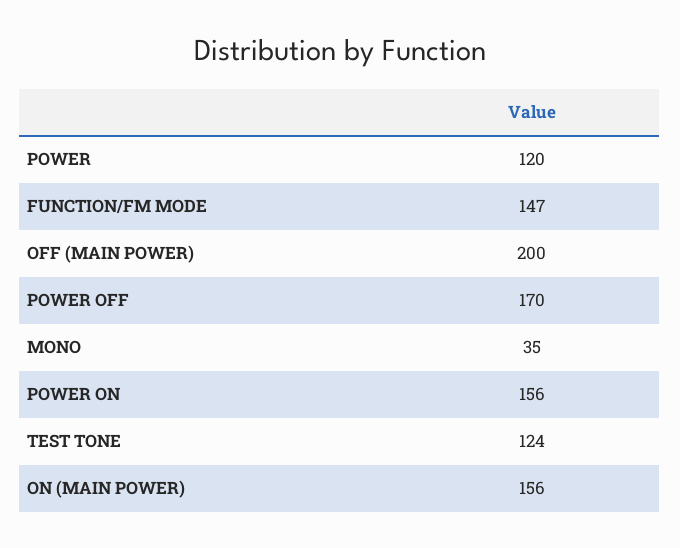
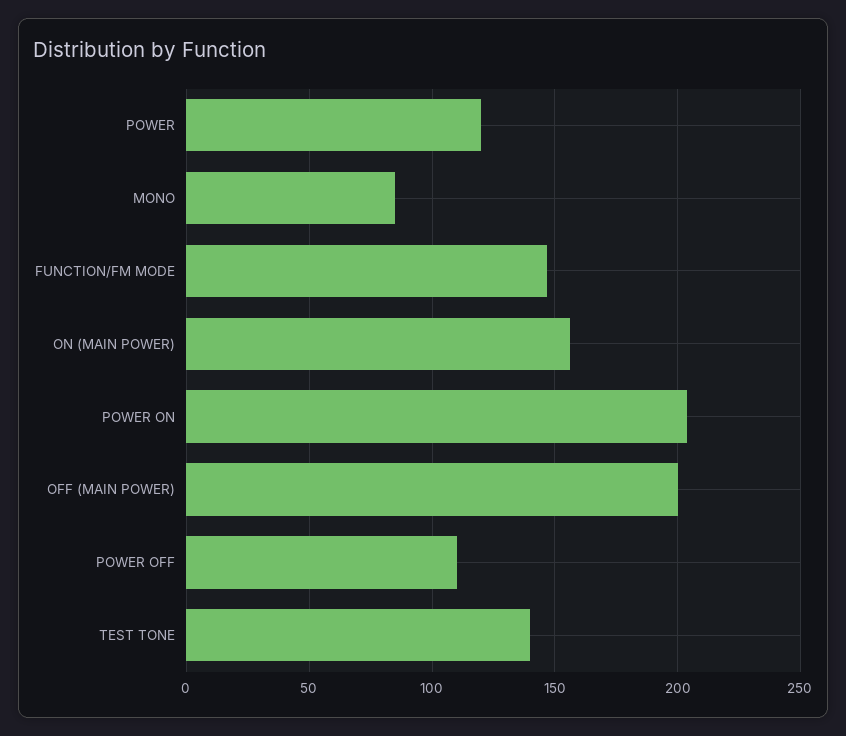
  {
    "POWER": 120,
    "FUNCTION/FM MODE": 147,
    "OFF (MAIN POWER)": 200,
-   "POWER OFF": 170,
+   "POWER OFF": 110,
-   "MONO": 35,
+   "MONO": 85,
-   "POWER ON": 156,
+   "POWER ON": 205,
-   "TEST TONE": 124,
+   "TEST TONE": 140,
    "ON (MAIN POWER)": 156
  }

